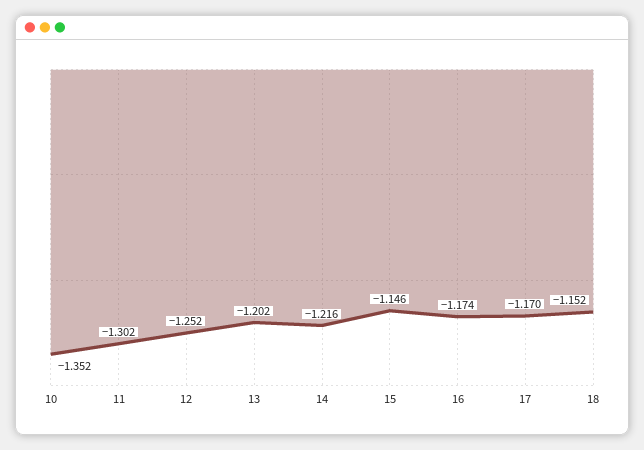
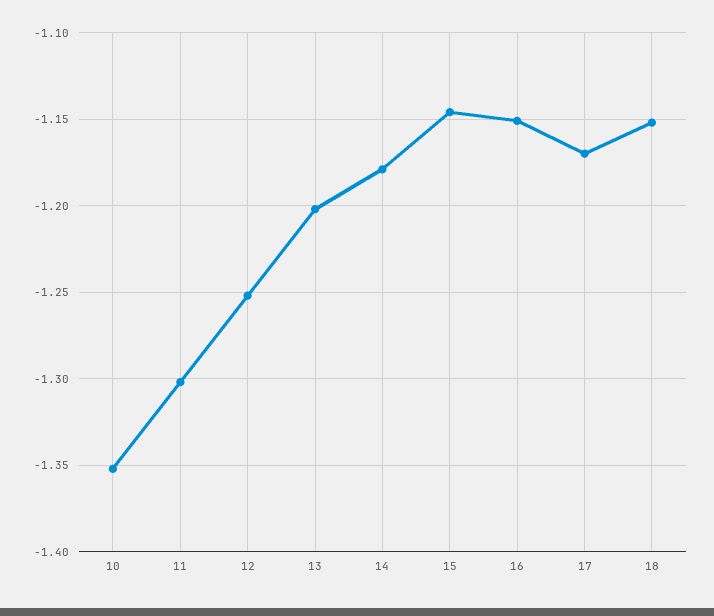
  {
    "10": -1.352,
    "11": -1.302,
    "12": -1.252,
    "13": -1.202,
-   "14": -1.216,
+   "14": -1.18,
    "15": -1.146,
-   "16": -1.174,
+   "16": -1.15,
    "17": -1.17,
    "18": -1.152
  }

